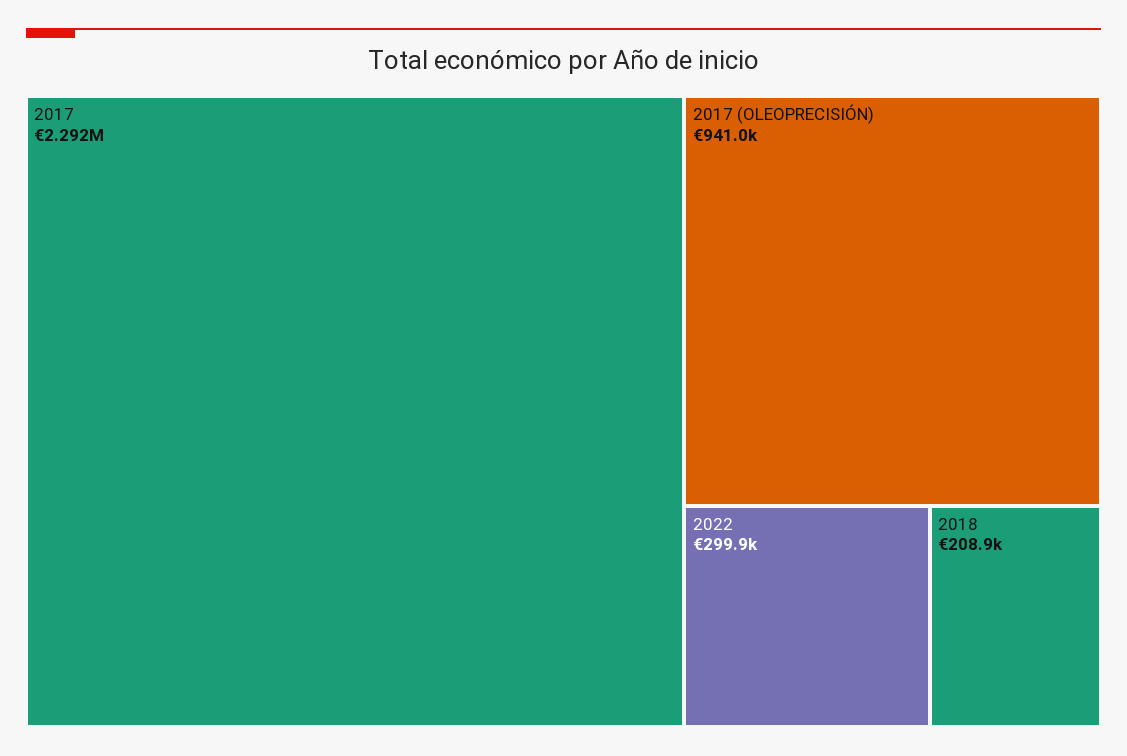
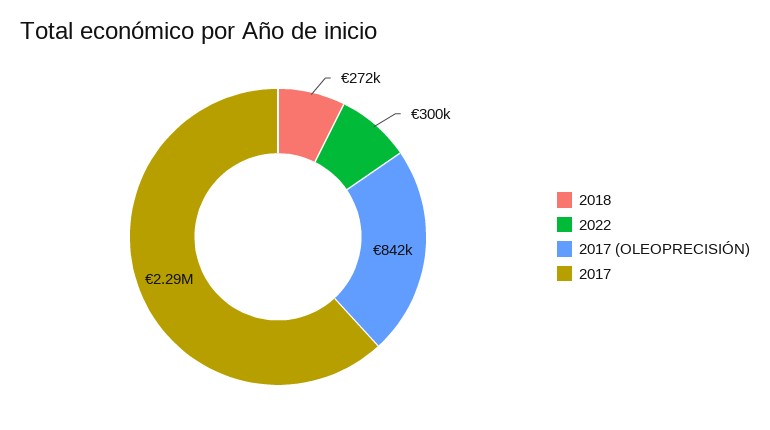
  {
    "2017": 2292000,
-   "2017 (OLEOPRECISIÓN)": 941000,
+   "2017 (OLEOPRECISIÓN)": 842000,
    "2022": 299900,
-   "2018": 208900
+   "2018": 272000
  }

